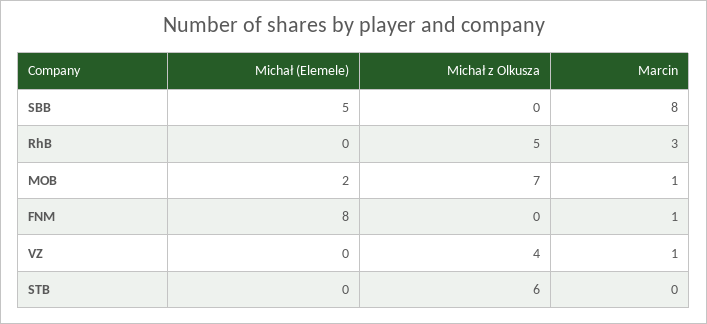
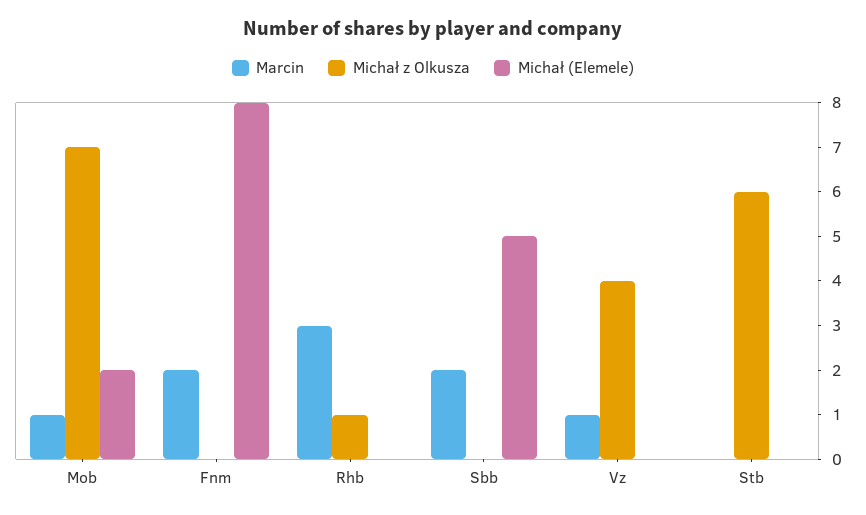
  {
    "Michał (Elemele)": {
      "SBB": 5,
      "RhB": 0,
      "MOB": 2,
      "FNM": 8,
      "VZ": 0,
      "STB": 0
    },
    "Michał z Olkusza": {
      "SBB": 0,
-     "RhB": 5,
+     "RhB": 1,
      "MOB": 7,
      "FNM": 0,
      "VZ": 4,
      "STB": 6
    },
    "Marcin": {
-     "SBB": 8,
+     "SBB": 2,
      "RhB": 3,
      "MOB": 1,
-     "FNM": 1,
+     "FNM": 2,
      "VZ": 1,
      "STB": 0
    }
  }

